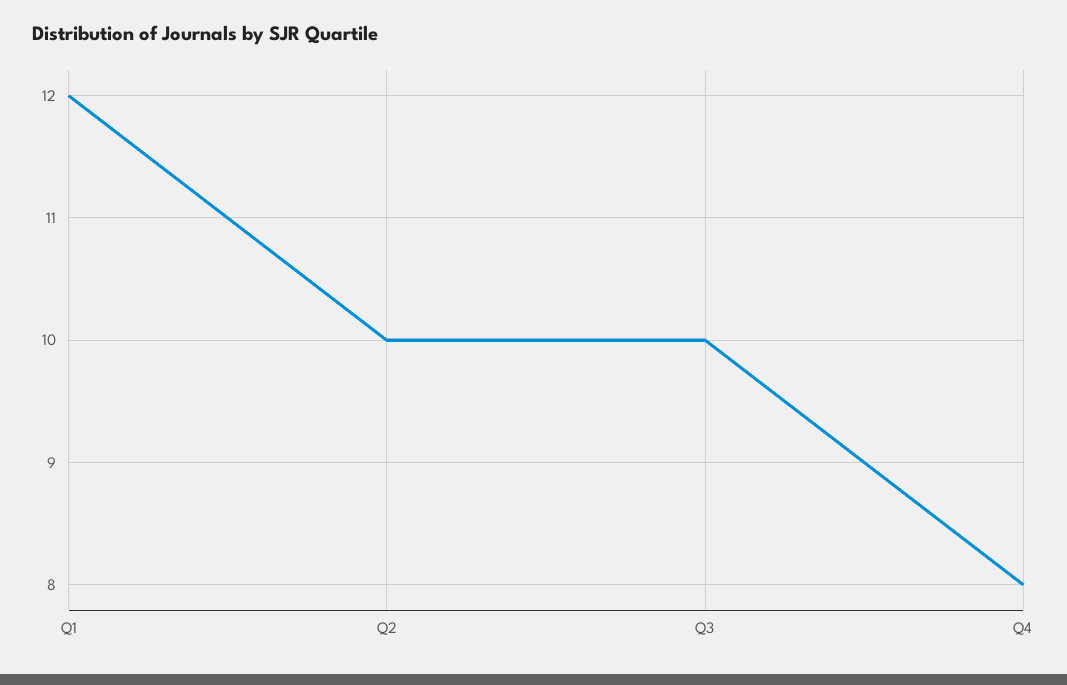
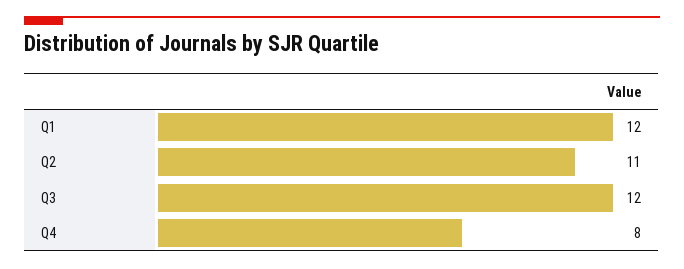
  {
    "Q1": 12,
-   "Q2": 10,
+   "Q2": 11,
-   "Q3": 10,
+   "Q3": 12,
    "Q4": 8
  }

